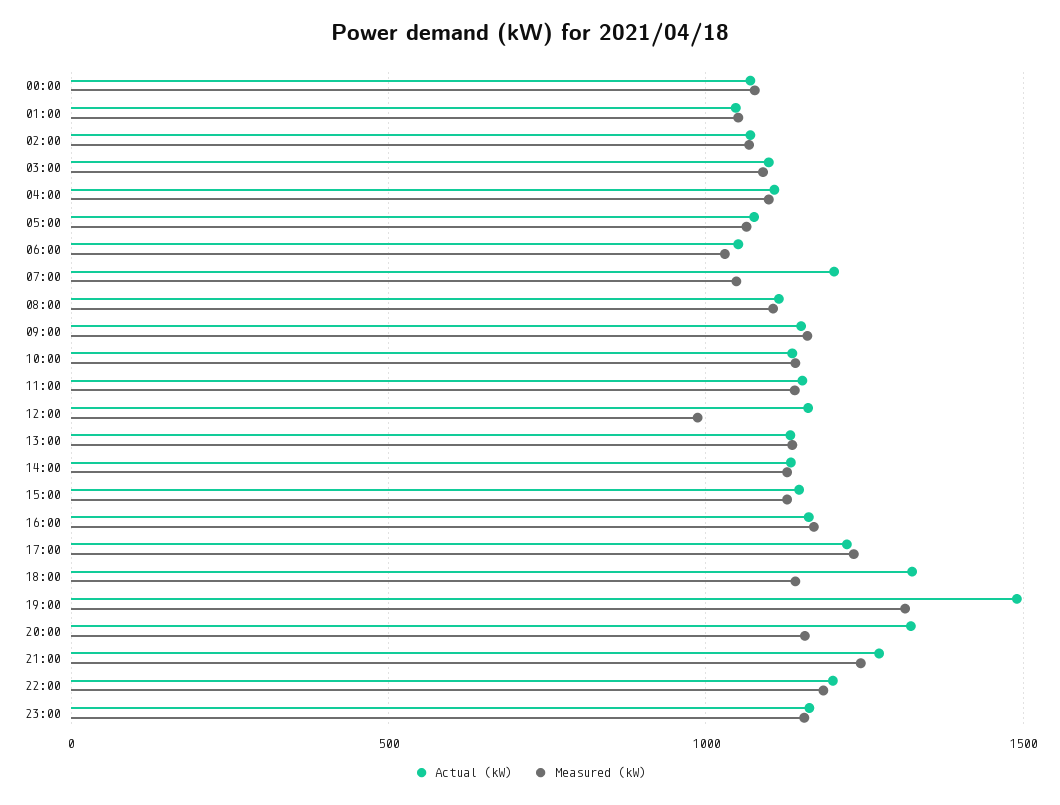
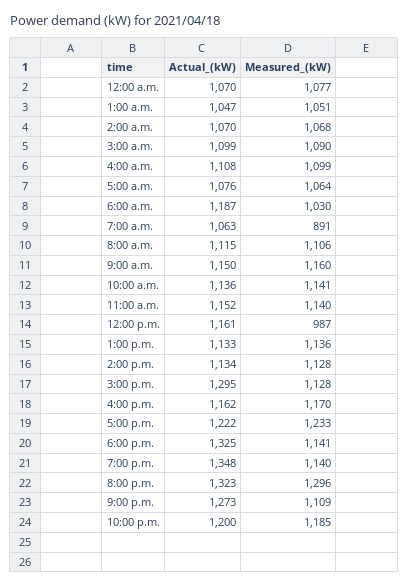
  {
    "Actual (kW)": {
      "00:00": 1070,
      "01:00": 1047,
      "02:00": 1070,
      "03:00": 1099,
      "04:00": 1108,
      "05:00": 1076,
-     "06:00": 1050,
+     "06:00": 1187,
-     "07:00": 1200,
+     "07:00": 1063,
      "08:00": 1115,
      "09:00": 1150,
      "10:00": 1136,
      "11:00": 1152,
      "12:00": 1161,
      "13:00": 1133,
      "14:00": 1134,
-     "15:00": 1150,
+     "15:00": 1295,
      "16:00": 1162,
      "17:00": 1222,
      "18:00": 1325,
-     "19:00": 1500,
+     "19:00": 1348,
      "20:00": 1323,
      "21:00": 1273,
-     "22:00": 1200,
+     "22:00": 1200
-     "23:00": 1150
    },
    "Measured (kW)": {
      "00:00": 1077,
      "01:00": 1051,
      "02:00": 1068,
      "03:00": 1090,
      "04:00": 1099,
      "05:00": 1064,
      "06:00": 1030,
-     "07:00": 1050,
+     "07:00": 891,
      "08:00": 1106,
      "09:00": 1160,
      "10:00": 1141,
      "11:00": 1140,
      "12:00": 987,
      "13:00": 1136,
      "14:00": 1128,
      "15:00": 1128,
      "16:00": 1170,
      "17:00": 1233,
      "18:00": 1141,
-     "19:00": 1300,
+     "19:00": 1140,
-     "20:00": 1150,
+     "20:00": 1296,
-     "21:00": 1250,
+     "21:00": 1109,
-     "22:00": 1185,
+     "22:00": 1185
-     "23:00": 1150
    }
  }

